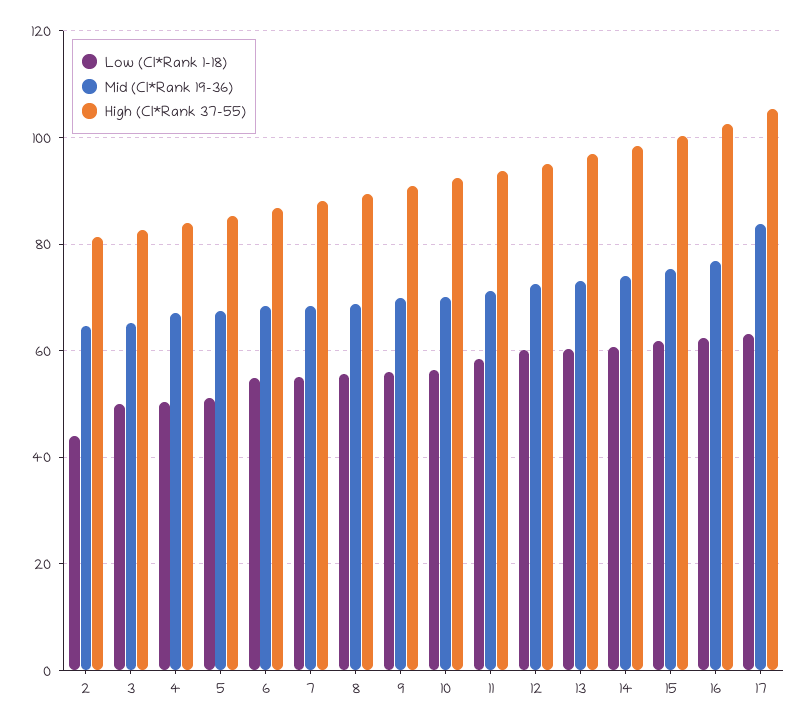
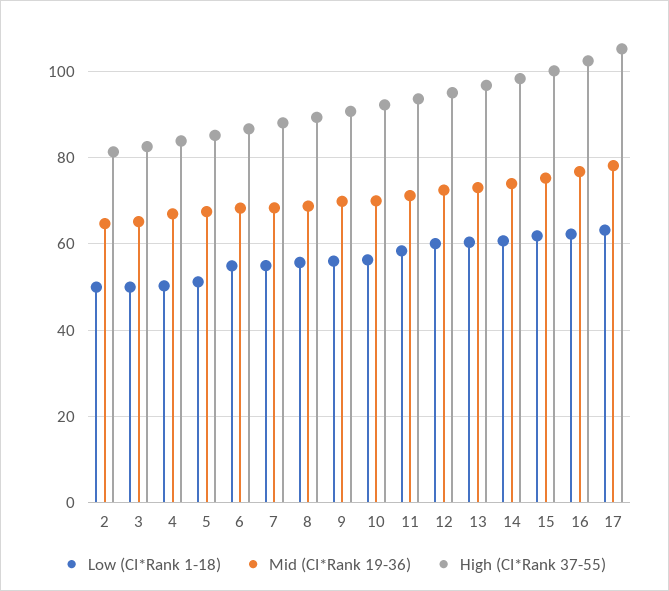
  {
    "Low (CI*Rank 1-18)": {
-     "2": 44,
+     "2": 50,
      "3": 50,
      "4": 50,
      "5": 52,
      "6": 54,
      "7": 56,
      "8": 56,
      "9": 56,
      "10": 56,
      "11": 58,
      "12": 60,
      "13": 60,
      "14": 60,
      "15": 62,
      "16": 62,
      "17": 64
    },
    "Mid (CI*Rank 19-36)": {
      "2": 64,
      "3": 66,
      "4": 68,
      "5": 68,
      "6": 68,
      "7": 68,
      "8": 68,
      "9": 70,
      "10": 70,
      "11": 72,
      "12": 72,
      "13": 74,
      "14": 74,
      "15": 76,
      "16": 76,
-     "17": 84
+     "17": 78
    },
    "High (CI*Rank 37-55)": {
      "2": 82,
      "3": 82,
      "4": 84,
      "5": 86,
      "6": 86,
      "7": 88,
      "8": 90,
      "9": 90,
      "10": 92,
      "11": 94,
      "12": 96,
      "13": 96,
      "14": 98,
      "15": 100,
      "16": 102,
      "17": 106
    }
  }

